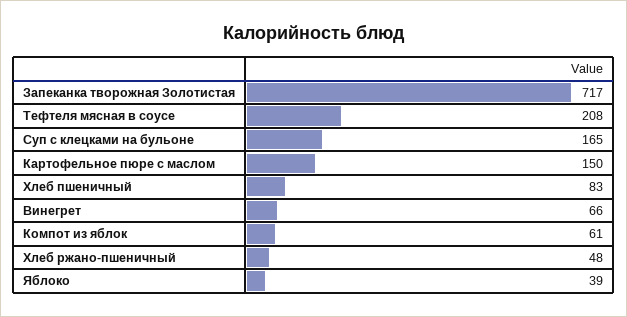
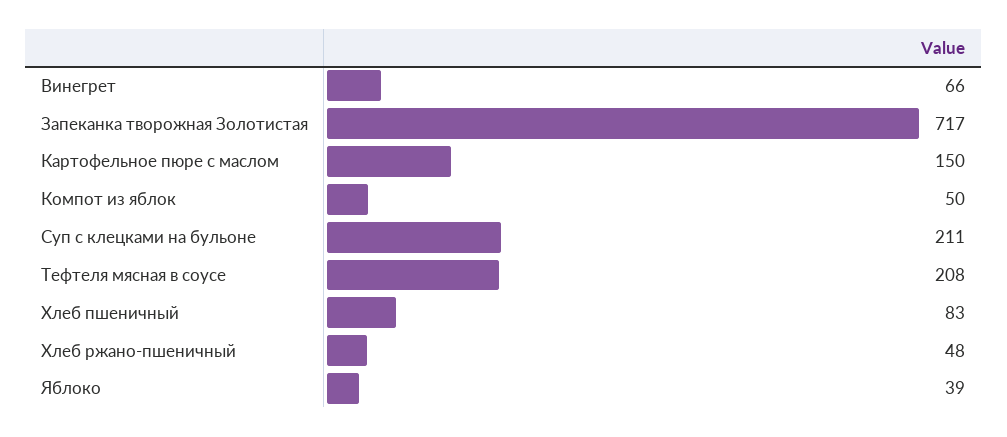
  {
    "Запеканка творожная Золотистая": 717,
    "Тефтеля мясная в соусе": 208,
-   "Суп с клецками на бульоне": 165,
+   "Суп с клецками на бульоне": 211,
    "Картофельное пюре с маслом": 150,
    "Хлеб пшеничный": 83,
    "Винегрет": 66,
-   "Компот из яблок": 61,
+   "Компот из яблок": 50,
    "Хлеб ржано-пшеничный": 48,
    "Яблоко": 39
  }

